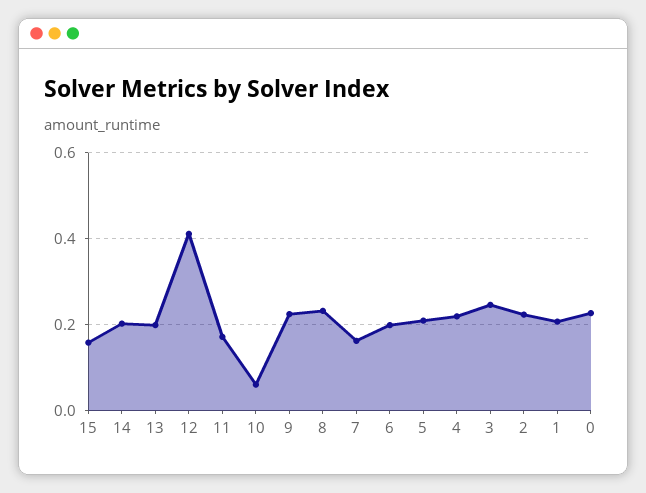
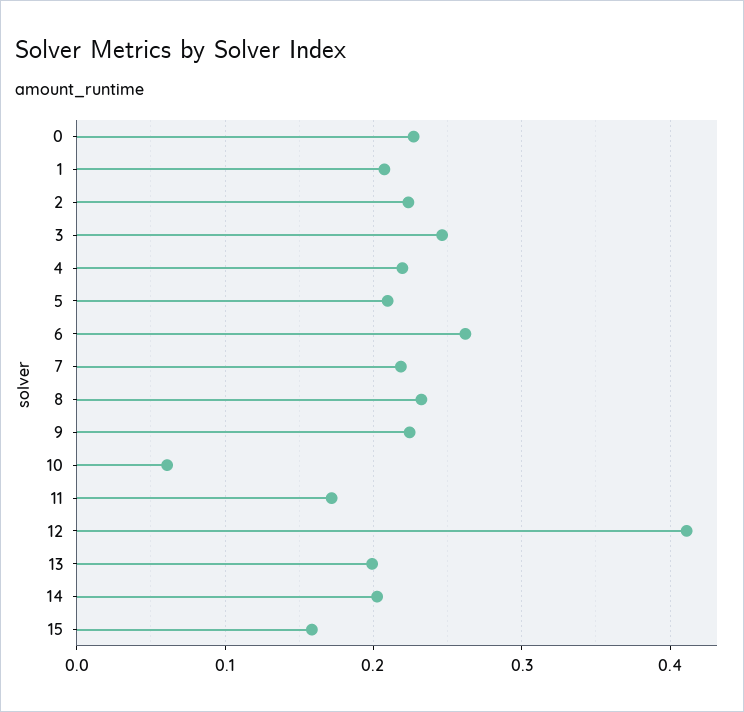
  {
    "15": 0.16,
    "14": 0.2,
    "13": 0.2,
    "12": 0.41,
    "11": 0.17,
    "10": 0.06,
    "9": 0.22,
    "8": 0.23,
-   "7": 0.16,
+   "7": 0.22,
-   "6": 0.2,
+   "6": 0.26,
    "5": 0.21,
    "4": 0.22,
    "3": 0.25,
    "2": 0.22,
    "1": 0.21,
    "0": 0.23
  }

